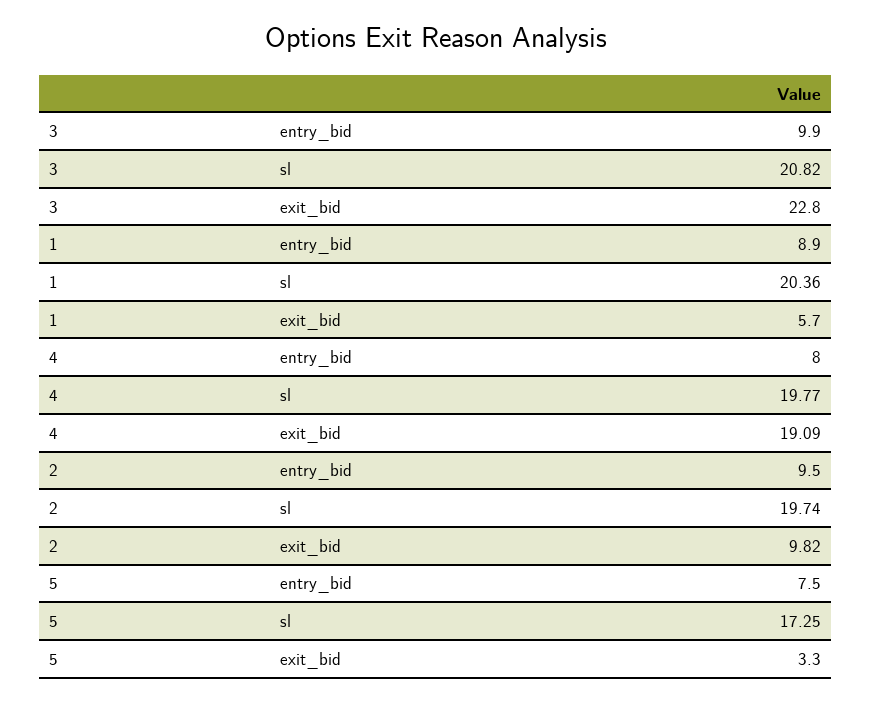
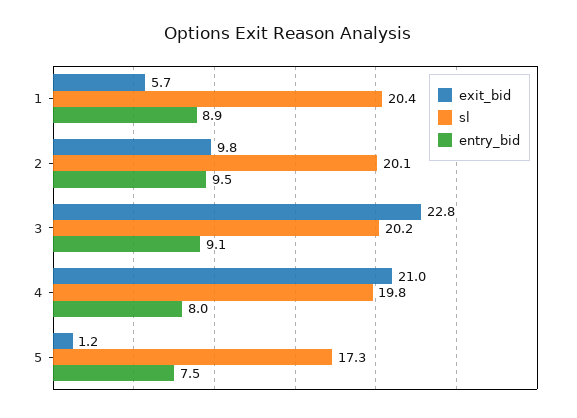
  {
    "entry_bid": {
-     "3": 9.9,
+     "3": 9.1,
      "1": 8.9,
      "4": 8,
      "2": 9.5,
      "5": 7.5
    },
    "sl": {
-     "3": 20.82,
+     "3": 20.2,
      "1": 20.36,
      "4": 19.77,
-     "2": 19.74,
+     "2": 20.1,
      "5": 17.25
    },
    "exit_bid": {
      "3": 22.8,
      "1": 5.7,
-     "4": 19.09,
+     "4": 21,
      "2": 9.82,
-     "5": 3.3
+     "5": 1.2
    }
  }

